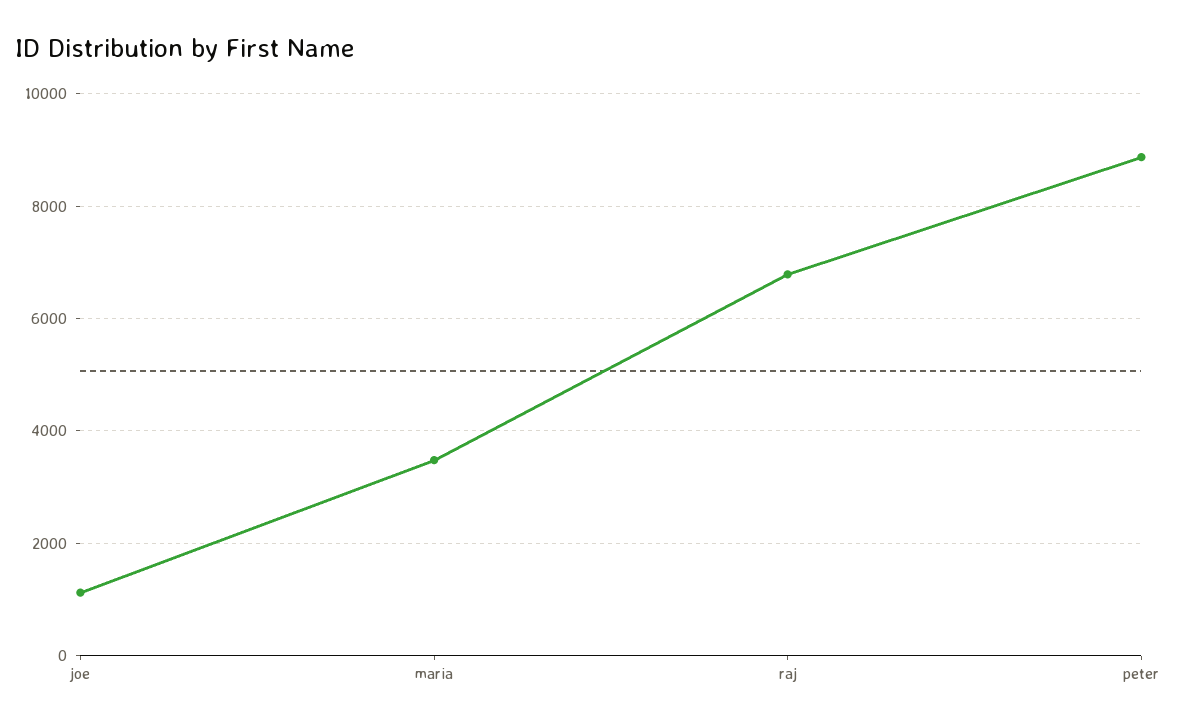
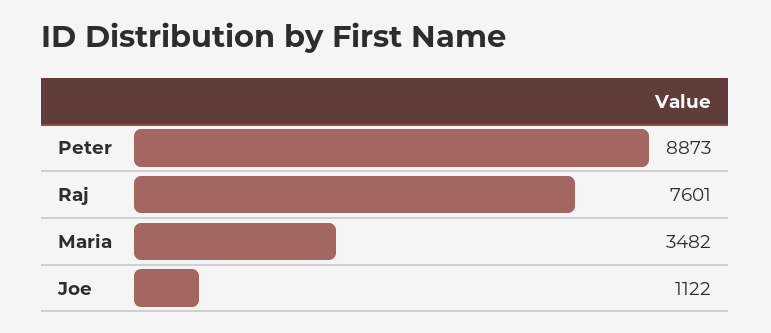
  {
    "joe": 1122,
    "maria": 3482,
-   "raj": 6800,
+   "raj": 7601,
    "peter": 8873
  }

